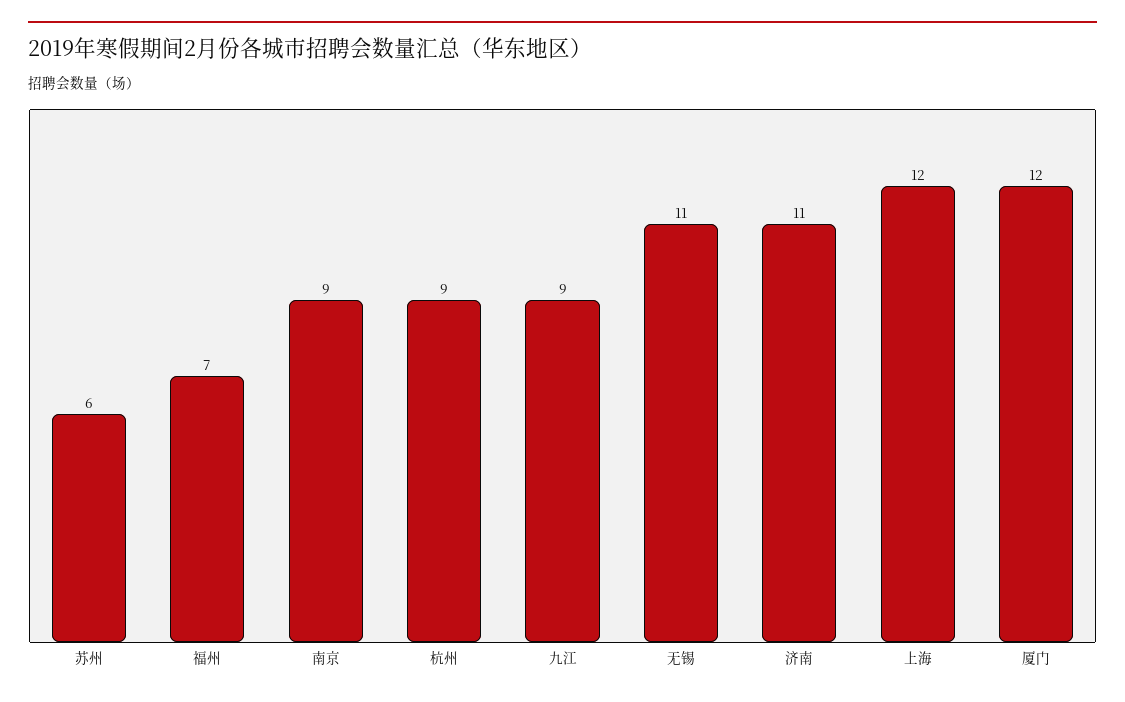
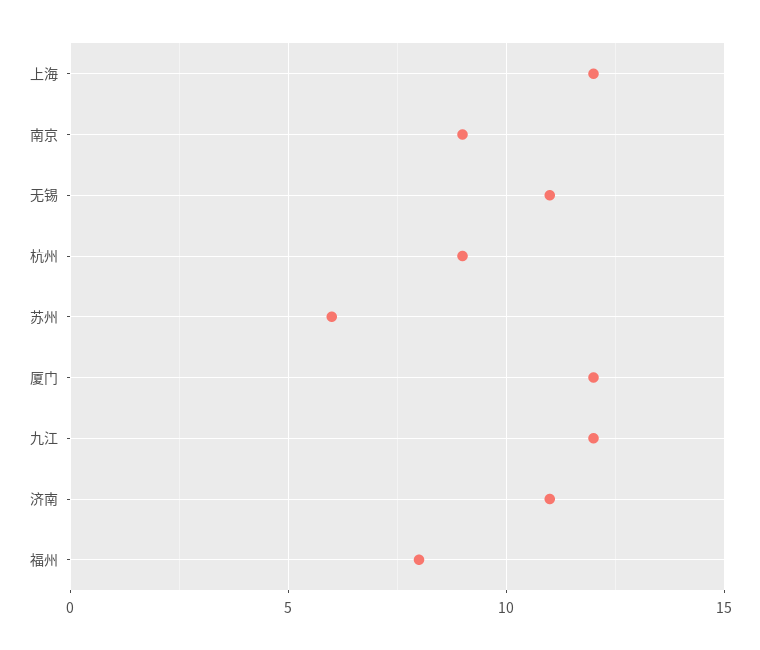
  {
    "苏州": 6,
-   "福州": 7,
+   "福州": 8,
    "南京": 9,
    "杭州": 9,
-   "九江": 9,
+   "九江": 12,
    "无锡": 11,
    "济南": 11,
    "上海": 12,
    "厦门": 12
  }

